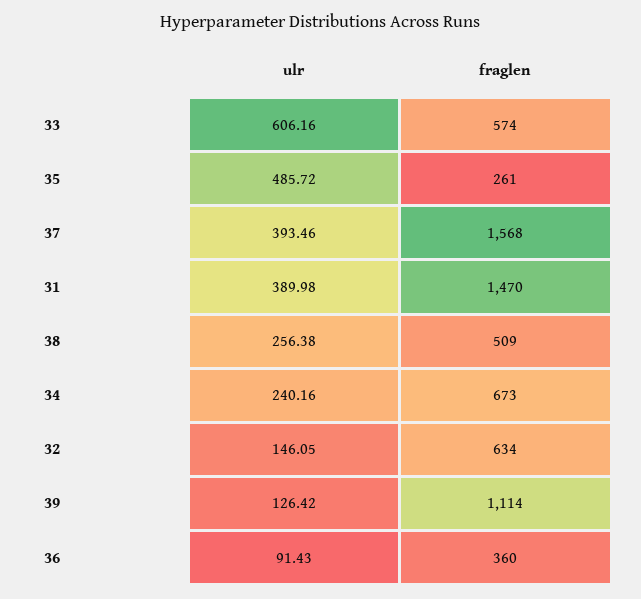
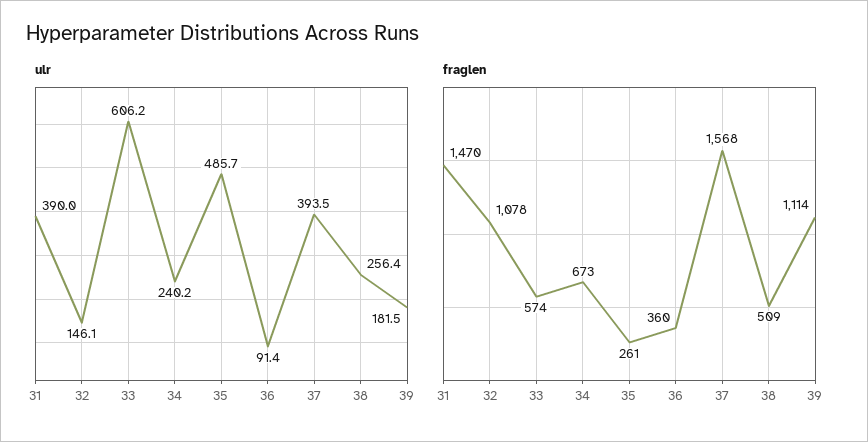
  {
    "ulr": {
      "33": 606.16,
      "35": 485.72,
      "37": 393.46,
      "31": 389.98,
      "38": 256.38,
      "34": 240.16,
      "32": 146.05,
-     "39": 126.42,
+     "39": 181.5,
      "36": 91.43
    },
    "fraglen": {
      "33": 574,
      "35": 261,
      "37": 1568,
      "31": 1470,
      "38": 509,
      "34": 673,
-     "32": 634,
+     "32": 1078,
      "39": 1114,
      "36": 360
    }
  }

